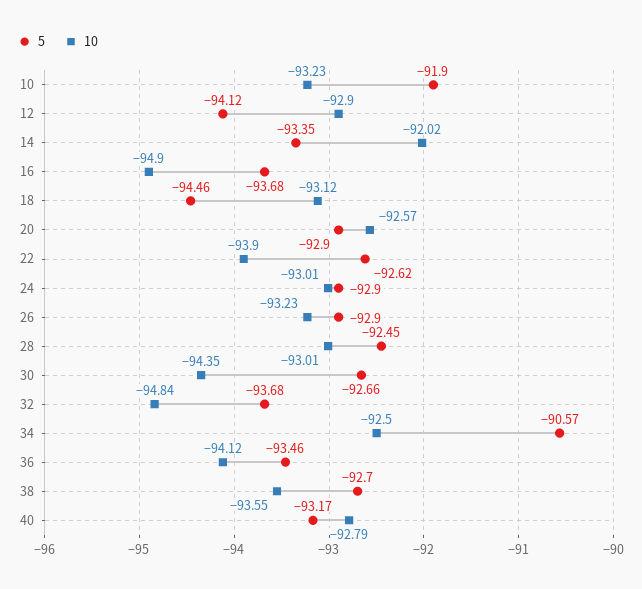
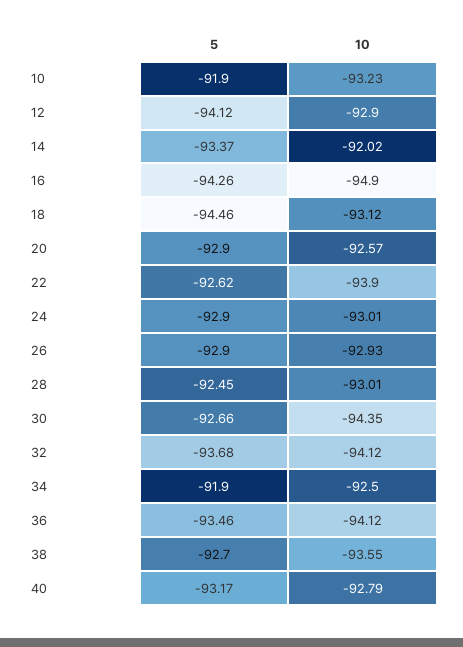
  {
    "5": {
      "10": -91.9,
      "12": -94.12,
-     "14": -93.35,
+     "14": -93.37,
-     "16": -93.68,
+     "16": -94.26,
      "18": -94.46,
      "20": -92.9,
      "22": -92.62,
      "24": -92.9,
      "26": -92.9,
      "28": -92.45,
      "30": -92.66,
      "32": -93.68,
-     "34": -90.57,
+     "34": -91.9,
      "36": -93.46,
      "38": -92.7,
      "40": -93.17
    },
    "10": {
      "10": -93.23,
      "12": -92.9,
      "14": -92.02,
      "16": -94.9,
      "18": -93.12,
      "20": -92.57,
      "22": -93.9,
      "24": -93.01,
-     "26": -93.23,
+     "26": -92.93,
      "28": -93.01,
      "30": -94.35,
-     "32": -94.84,
+     "32": -94.12,
      "34": -92.5,
      "36": -94.12,
      "38": -93.55,
      "40": -92.79
    }
  }

